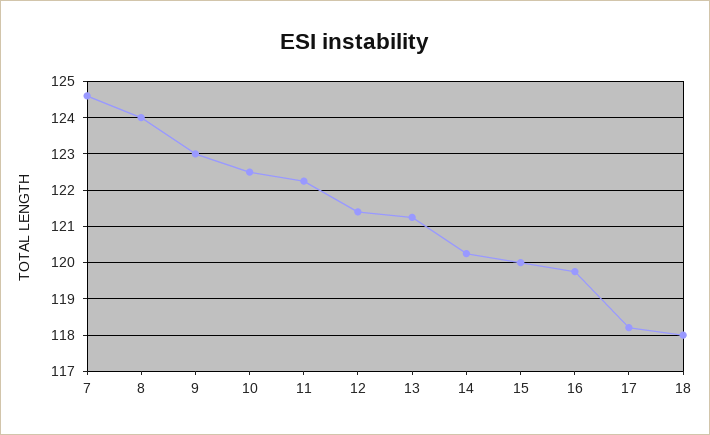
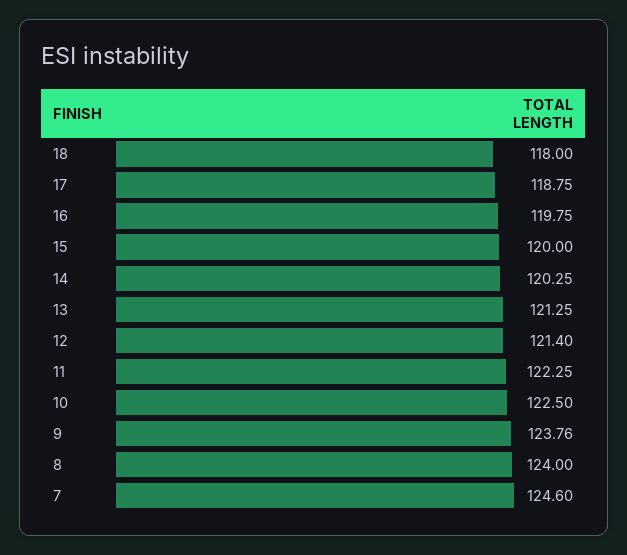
  {
    "7": 124.6,
    "8": 124,
-   "9": 123,
+   "9": 123.76,
    "10": 122.5,
    "11": 122.25,
    "12": 121.4,
    "13": 121.25,
    "14": 120.25,
    "15": 120,
    "16": 119.75,
-   "17": 118.2,
+   "17": 118.75,
    "18": 118
  }

